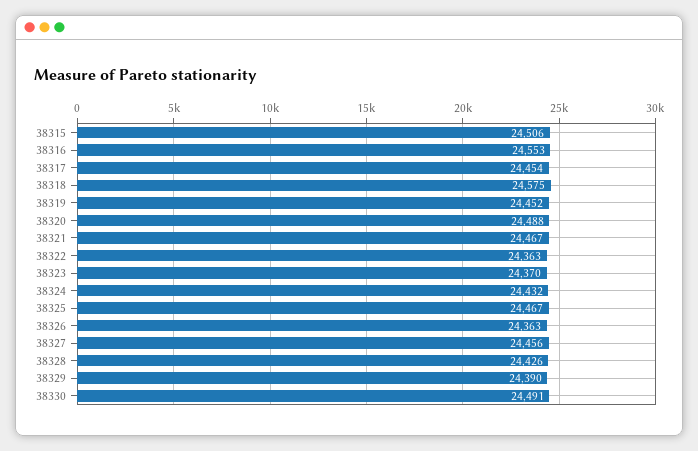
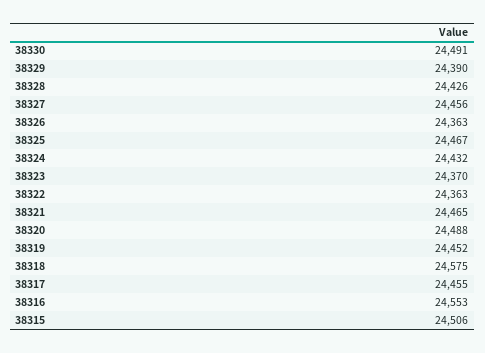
  {
    "38315": 24506,
    "38316": 24553,
-   "38317": 24454,
+   "38317": 24455,
    "38318": 24575,
    "38319": 24452,
    "38320": 24488,
-   "38321": 24467,
+   "38321": 24465,
    "38322": 24363,
    "38323": 24370,
    "38324": 24432,
    "38325": 24467,
    "38326": 24363,
    "38327": 24456,
    "38328": 24426,
    "38329": 24390,
    "38330": 24491
  }

